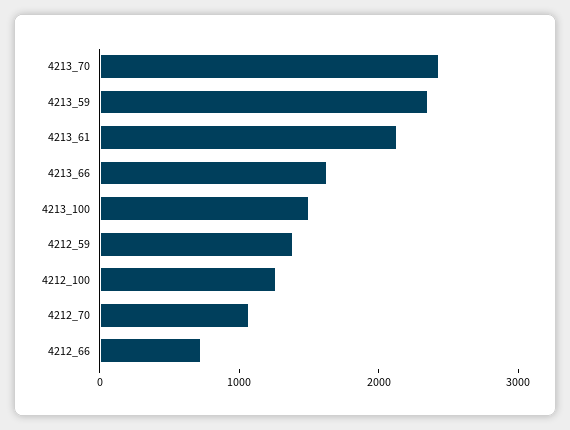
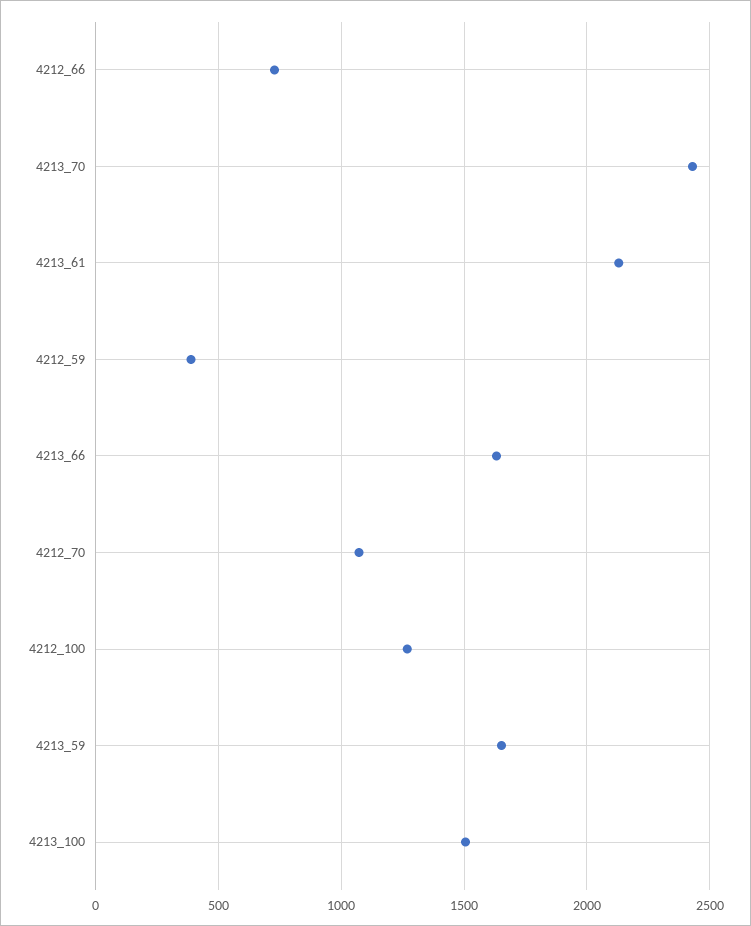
  {
    "4213_70": 2450,
-   "4213_59": 2400,
+   "4213_59": 1650,
    "4213_61": 2150,
    "4213_66": 1650,
    "4213_100": 1500,
-   "4212_59": 1400,
+   "4212_59": 400,
    "4212_100": 1250,
    "4212_70": 1050,
    "4212_66": 750
  }

